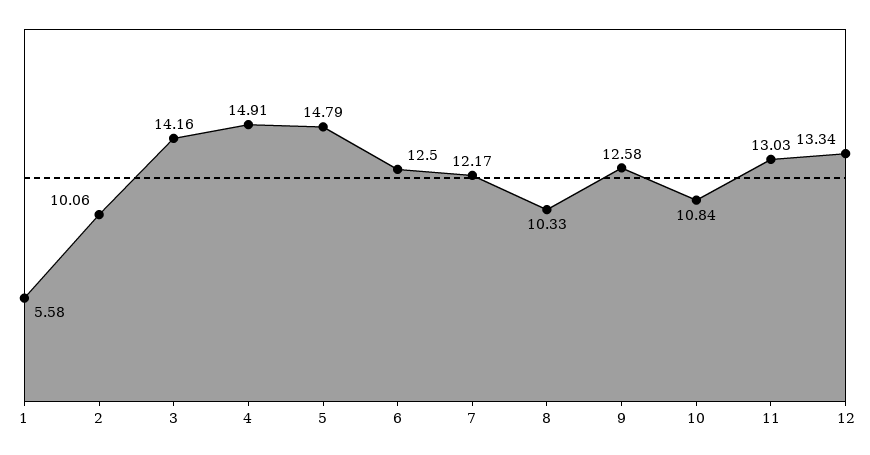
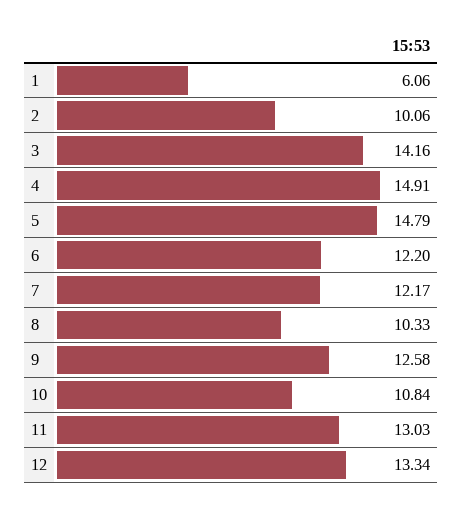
  {
-   "1": 5.58,
+   "1": 6.06,
    "2": 10.06,
    "3": 14.16,
    "4": 14.91,
    "5": 14.79,
-   "6": 12.5,
+   "6": 12.2,
    "7": 12.17,
    "8": 10.33,
    "9": 12.58,
    "10": 10.84,
    "11": 13.03,
    "12": 13.34
  }

